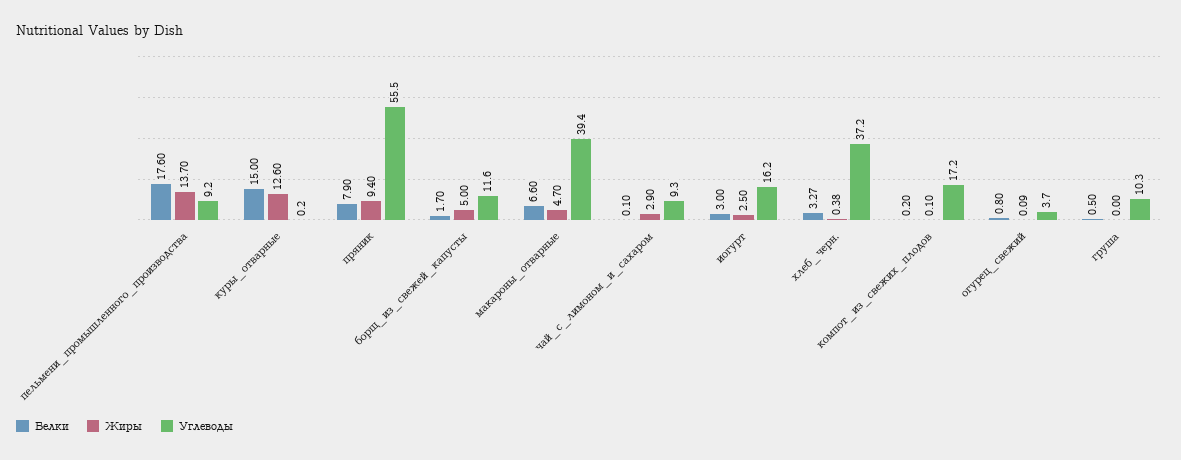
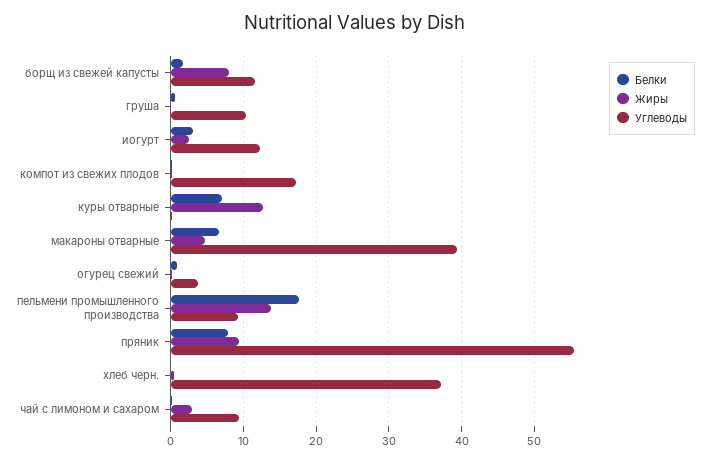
  {
    "Белки": {
      "пельмени_промышленного_производства": 17.6,
-     "куры_отварные": 15,
+     "куры_отварные": 7,
      "пряник": 7.9,
      "борщ_из_свежей_капусты": 1.7,
      "макароны_отварные": 6.6,
      "чай_с_лимоном_и_сахаром": 0.1,
      "иогурт": 3,
-     "хлеб_черн.": 3.27,
+     "хлеб_черн.": 0,
      "компот_из_свежих_плодов": 0.2,
      "огурец_свежий": 0.8,
      "груша": 0.5
    },
    "Жиры": {
      "пельмени_промышленного_производства": 13.7,
      "куры_отварные": 12.6,
      "пряник": 9.4,
-     "борщ_из_свежей_капусты": 5,
+     "борщ_из_свежей_капусты": 8,
      "макароны_отварные": 4.7,
      "чай_с_лимоном_и_сахаром": 2.9,
      "иогурт": 2.5,
      "хлеб_черн.": 0.38,
      "компот_из_свежих_плодов": 0.1,
      "огурец_свежий": 0.09,
      "груша": 0
    },
    "Углеводы": {
      "пельмени_промышленного_производства": 9.2,
      "куры_отварные": 0.2,
      "пряник": 55.5,
      "борщ_из_свежей_капусты": 11.6,
      "макароны_отварные": 39.4,
      "чай_с_лимоном_и_сахаром": 9.3,
-     "иогурт": 16.2,
+     "иогурт": 12,
      "хлеб_черн.": 37.2,
      "компот_из_свежих_плодов": 17.2,
      "огурец_свежий": 3.7,
      "груша": 10.3
    }
  }

